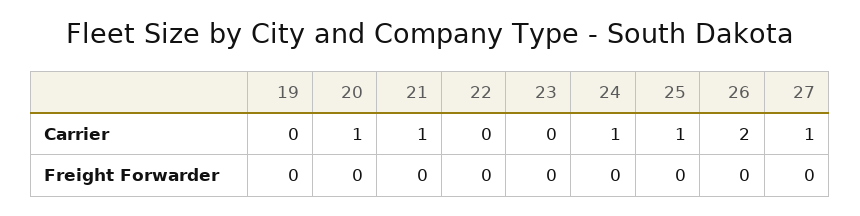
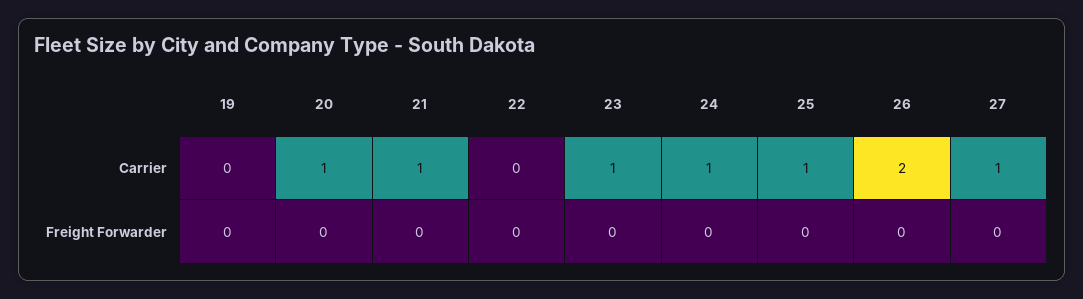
  {
    "19": {
      "Carrier": 0,
      "Freight Forwarder": 0
    },
    "20": {
      "Carrier": 1,
      "Freight Forwarder": 0
    },
    "21": {
      "Carrier": 1,
      "Freight Forwarder": 0
    },
    "22": {
      "Carrier": 0,
      "Freight Forwarder": 0
    },
    "23": {
-     "Carrier": 0,
+     "Carrier": 1,
      "Freight Forwarder": 0
    },
    "24": {
      "Carrier": 1,
      "Freight Forwarder": 0
    },
    "25": {
      "Carrier": 1,
      "Freight Forwarder": 0
    },
    "26": {
      "Carrier": 2,
      "Freight Forwarder": 0
    },
    "27": {
      "Carrier": 1,
      "Freight Forwarder": 0
    }
  }

